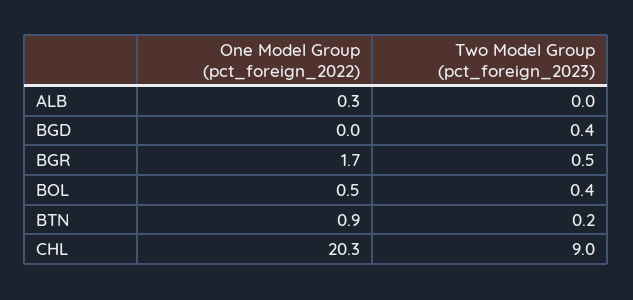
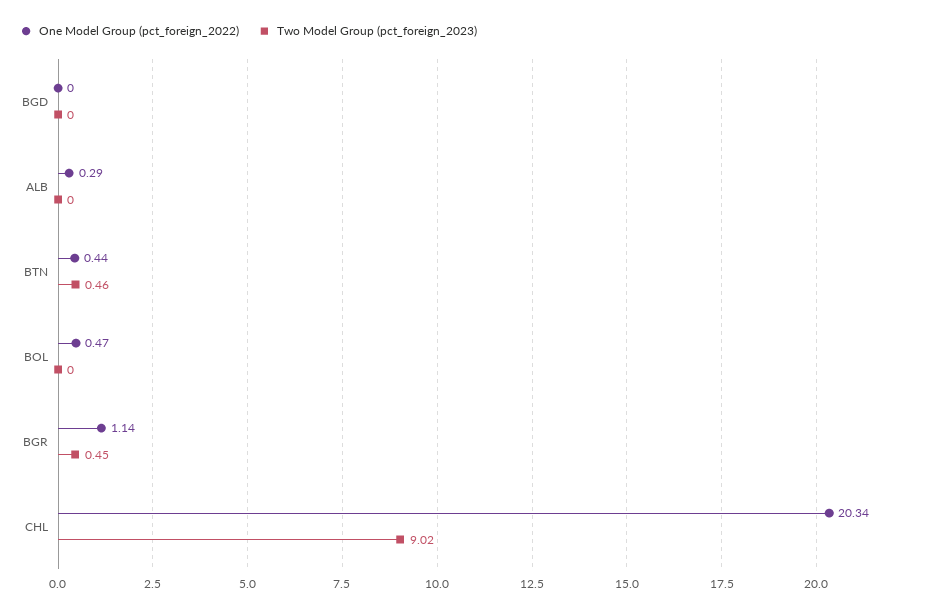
  {
    "One Model Group (pct_foreign_2022)": {
      "ALB": 0.29,
      "BGD": 0,
-     "BGR": 1.7,
+     "BGR": 1.14,
      "BOL": 0.47,
-     "BTN": 0.9,
+     "BTN": 0.44,
      "CHL": 20.34
    },
    "Two Model Group (pct_foreign_2023)": {
      "ALB": 0,
-     "BGD": 0.4,
+     "BGD": 0,
      "BGR": 0.45,
-     "BOL": 0.4,
+     "BOL": 0,
-     "BTN": 0.2,
+     "BTN": 0.46,
      "CHL": 9.02
    }
  }

